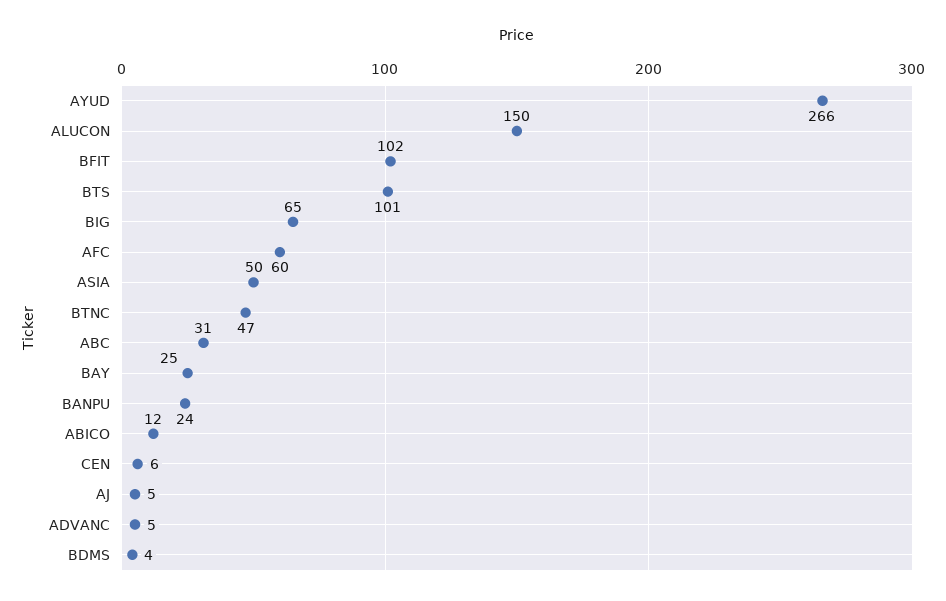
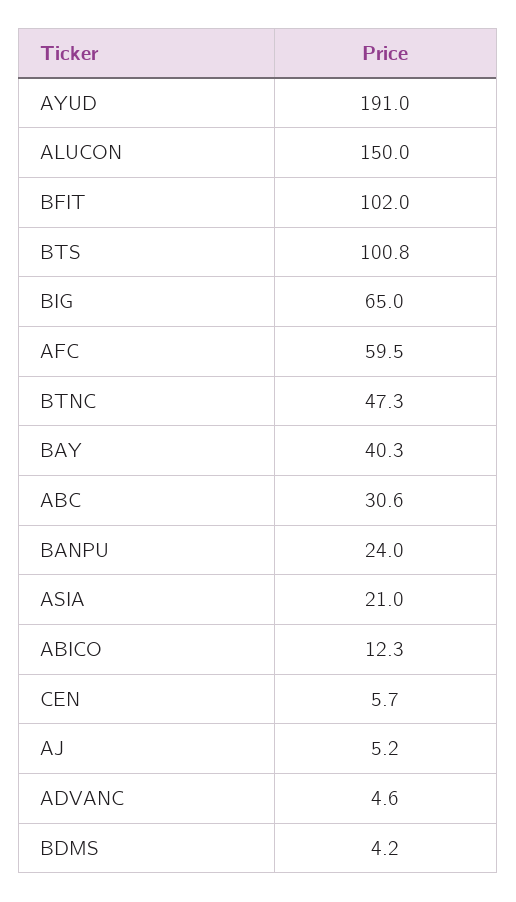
  {
-   "AYUD": 266,
+   "AYUD": 191,
    "ALUCON": 150,
    "BFIT": 102,
    "BTS": 100.8,
    "BIG": 65,
    "AFC": 59.5,
-   "ASIA": 50,
+   "ASIA": 21,
    "BTNC": 47.3,
    "ABC": 30.6,
-   "BAY": 25,
+   "BAY": 40.3,
    "BANPU": 24,
    "ABICO": 12.3,
    "CEN": 5.7,
    "AJ": 5.2,
    "ADVANC": 4.6,
    "BDMS": 4.2
  }

